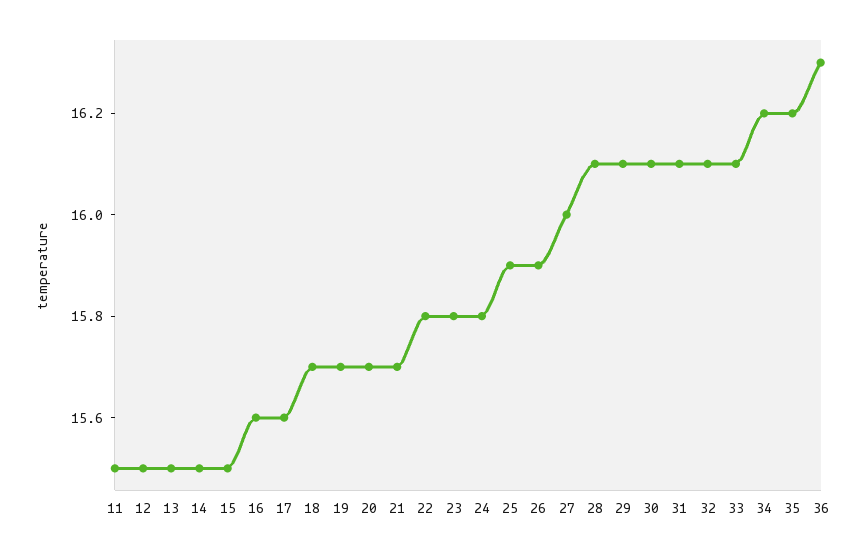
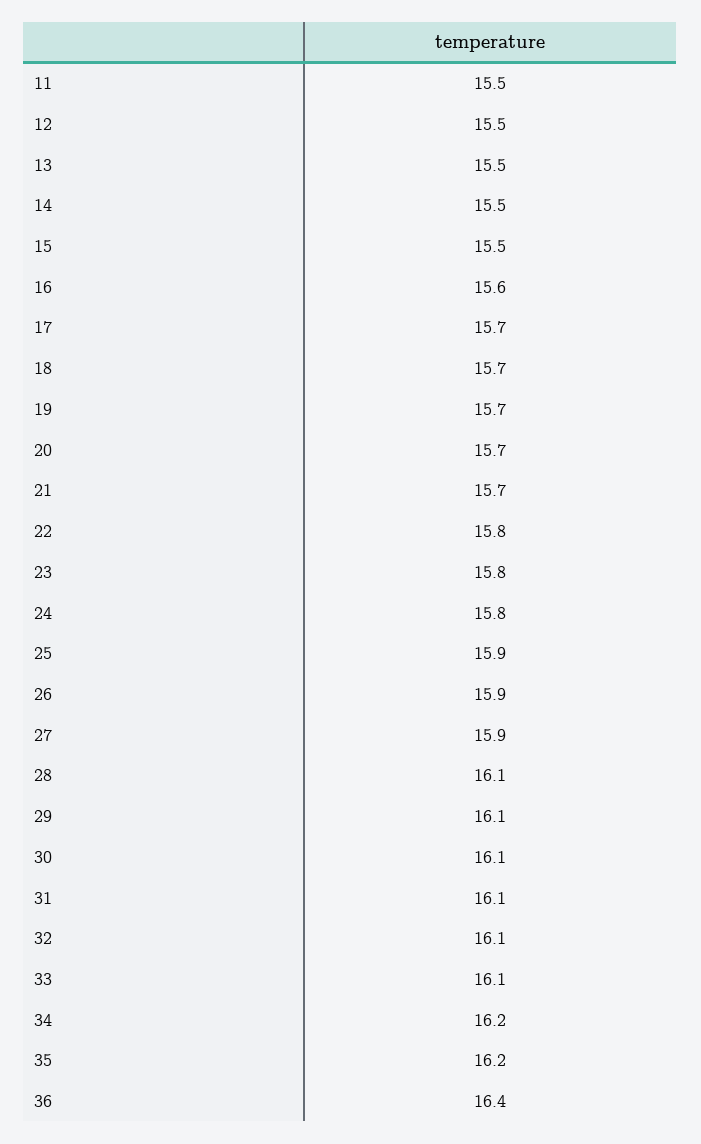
  {
    "11": 15.5,
    "12": 15.5,
    "13": 15.5,
    "14": 15.5,
    "15": 15.5,
    "16": 15.6,
-   "17": 15.6,
+   "17": 15.7,
    "18": 15.7,
    "19": 15.7,
    "20": 15.7,
    "21": 15.7,
    "22": 15.8,
    "23": 15.8,
    "24": 15.8,
    "25": 15.9,
    "26": 15.9,
-   "27": 16,
+   "27": 15.9,
    "28": 16.1,
    "29": 16.1,
    "30": 16.1,
    "31": 16.1,
    "32": 16.1,
    "33": 16.1,
    "34": 16.2,
    "35": 16.2,
-   "36": 16.3
+   "36": 16.4
  }

